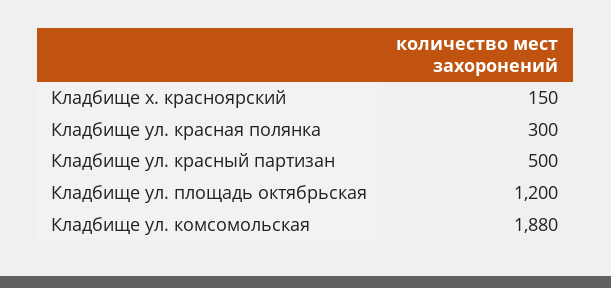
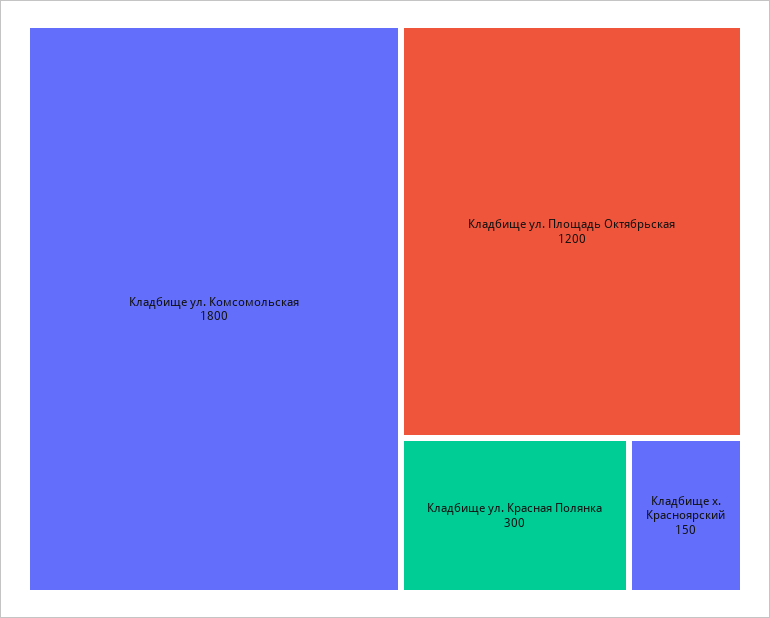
  {
    "Кладбище х. красноярский": 150,
    "Кладбище ул. красная полянка": 300,
-   "Кладбище ул. красный партизан": 500,
    "Кладбище ул. площадь октябрьская": 1200,
-   "Кладбище ул. комсомольская": 1880
+   "Кладбище ул. комсомольская": 1800
  }

